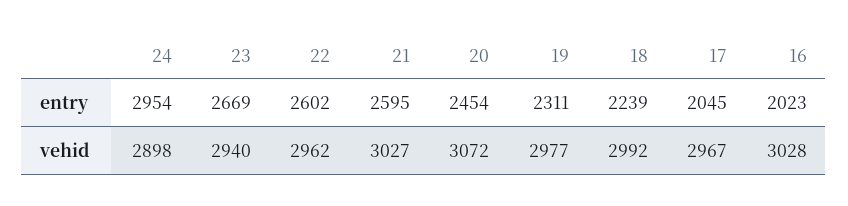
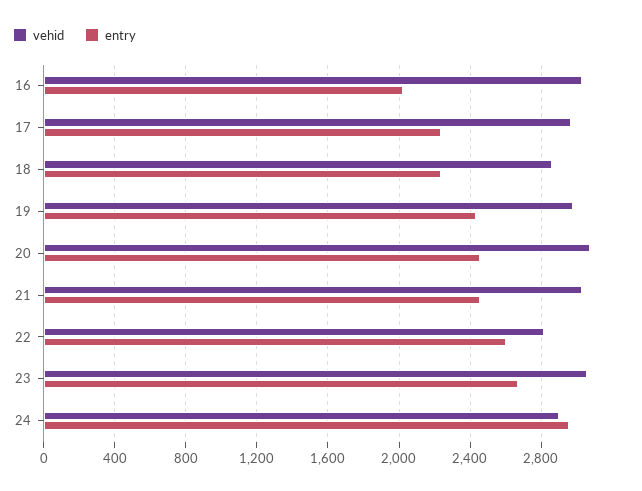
  {
    "entry": {
      "24": 2954,
      "23": 2669,
      "22": 2602,
-     "21": 2595,
+     "21": 2450,
      "20": 2454,
-     "19": 2311,
+     "19": 2450,
      "18": 2239,
-     "17": 2045,
+     "17": 2250,
      "16": 2023
    },
    "vehid": {
      "24": 2898,
-     "23": 2940,
+     "23": 3050,
-     "22": 2962,
+     "22": 2800,
      "21": 3027,
      "20": 3072,
      "19": 2977,
-     "18": 2992,
+     "18": 2850,
      "17": 2967,
      "16": 3028
    }
  }

